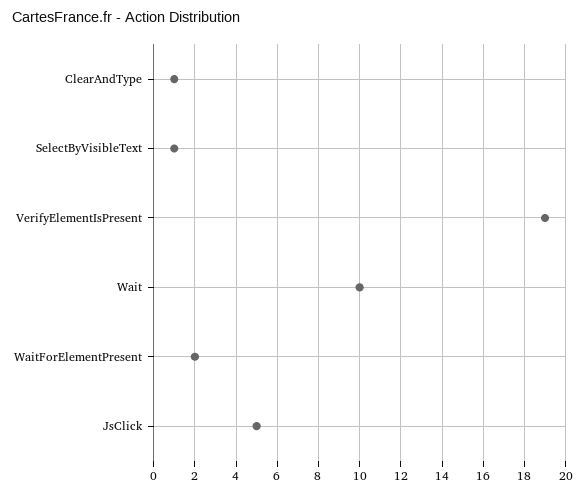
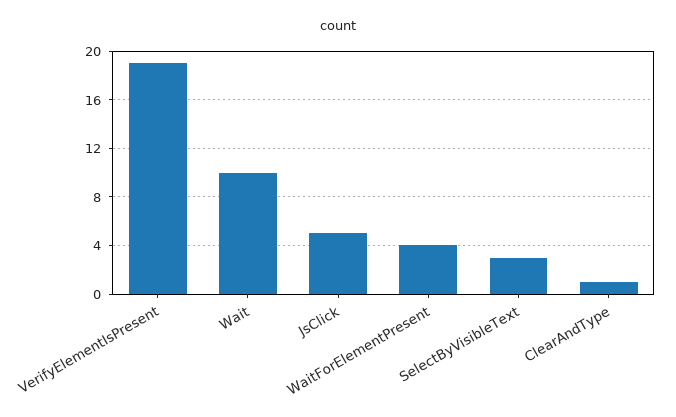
  {
    "ClearAndType": 1,
-   "SelectByVisibleText": 1,
+   "SelectByVisibleText": 3,
    "VerifyElementIsPresent": 19,
    "Wait": 10,
-   "WaitForElementPresent": 2,
+   "WaitForElementPresent": 4,
    "JsClick": 5
  }

